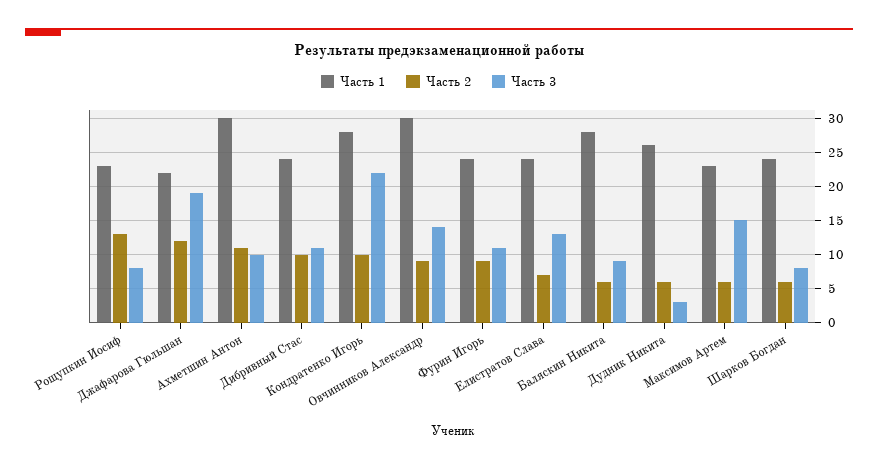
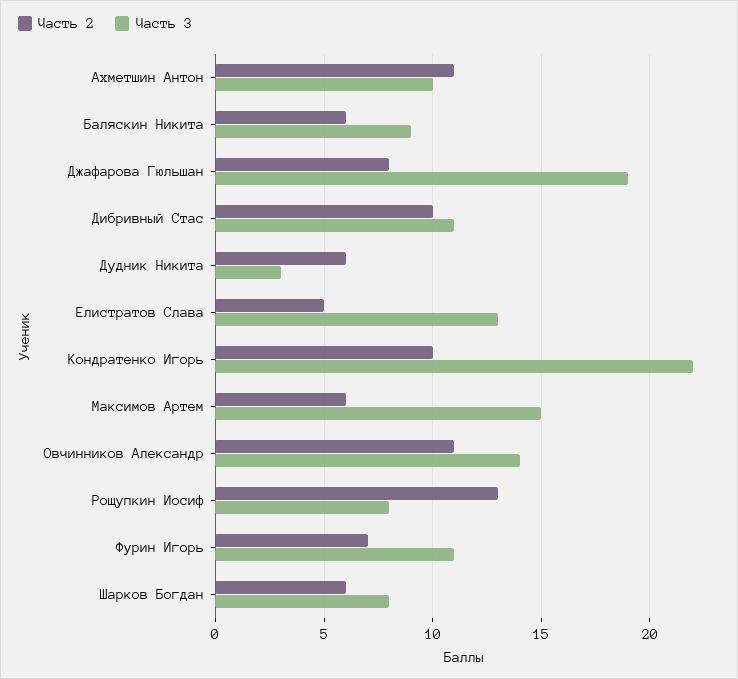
  {
-   "Часть 1": {
-     "Рощупкин Иосиф": 23,
-     "Джафарова Гюльшан": 22,
-     "Ахметшин Антон": 30,
-     "Дибривный Стас": 24,
-     "Кондратенко Игорь": 28,
-     "Овчинников Александр": 30,
-     "Фурин Игорь": 24,
-     "Елистратов Слава": 24,
-     "Баляскин Никита": 28,
-     "Дудник Никита": 26,
-     "Максимов Артем": 23,
-     "Шарков Богдан": 24
-   },
    "Часть 2": {
      "Рощупкин Иосиф": 13,
-     "Джафарова Гюльшан": 12,
+     "Джафарова Гюльшан": 8,
      "Ахметшин Антон": 11,
      "Дибривный Стас": 10,
      "Кондратенко Игорь": 10,
-     "Овчинников Александр": 9,
+     "Овчинников Александр": 11,
-     "Фурин Игорь": 9,
+     "Фурин Игорь": 7,
-     "Елистратов Слава": 7,
+     "Елистратов Слава": 5,
      "Баляскин Никита": 6,
      "Дудник Никита": 6,
      "Максимов Артем": 6,
      "Шарков Богдан": 6
    },
    "Часть 3": {
      "Рощупкин Иосиф": 8,
      "Джафарова Гюльшан": 19,
      "Ахметшин Антон": 10,
      "Дибривный Стас": 11,
      "Кондратенко Игорь": 22,
      "Овчинников Александр": 14,
      "Фурин Игорь": 11,
      "Елистратов Слава": 13,
      "Баляскин Никита": 9,
      "Дудник Никита": 3,
      "Максимов Артем": 15,
      "Шарков Богдан": 8
    }
  }

